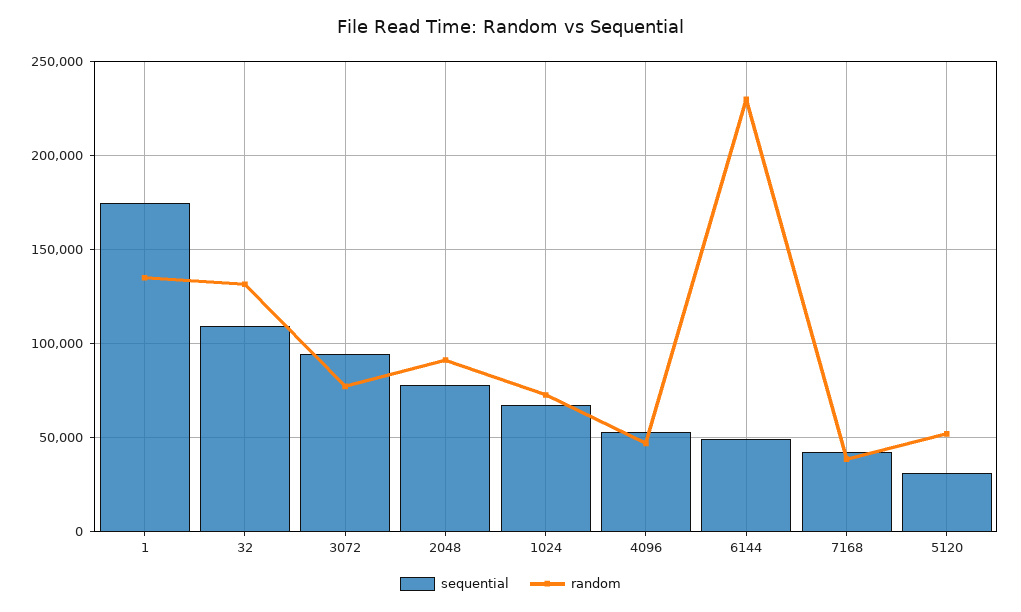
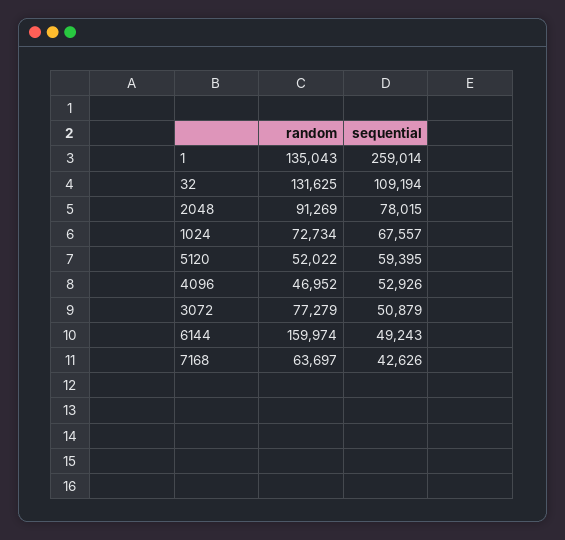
  {
    "sequential": {
-     "1": 175000,
+     "1": 259014,
      "32": 109194,
-     "3072": 95000,
+     "3072": 50879,
      "2048": 78015,
      "1024": 67557,
      "4096": 52926,
      "6144": 49243,
      "7168": 42626,
-     "5120": 30000
+     "5120": 59395
    },
    "random": {
      "1": 135043,
      "32": 131625,
      "3072": 77279,
      "2048": 91269,
      "1024": 72734,
      "4096": 46952,
-     "6144": 230000,
+     "6144": 159974,
-     "7168": 40000,
+     "7168": 63697,
      "5120": 52022
    }
  }

